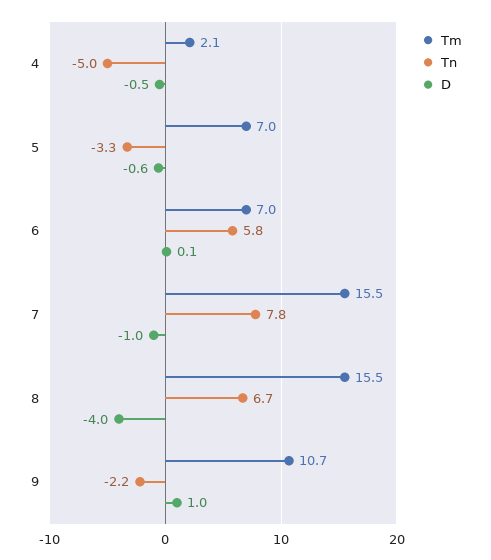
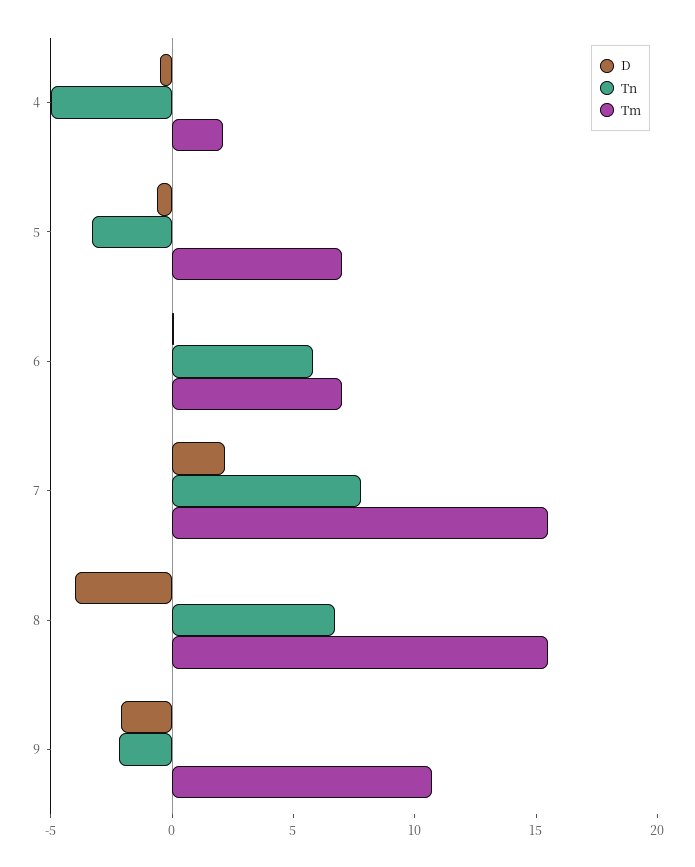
  {
    "Tm": {
      "4": 2.1,
      "5": 7,
      "6": 7,
      "7": 15.5,
      "8": 15.5,
      "9": 10.7
    },
    "Tn": {
      "4": -5,
      "5": -3.3,
      "6": 5.8,
      "7": 7.8,
      "8": 6.7,
      "9": -2.2
    },
    "D": {
      "4": -0.5,
      "5": -0.6,
      "6": 0.1,
-     "7": -1,
+     "7": 2,
      "8": -4,
-     "9": 1
+     "9": -2
    }
  }

